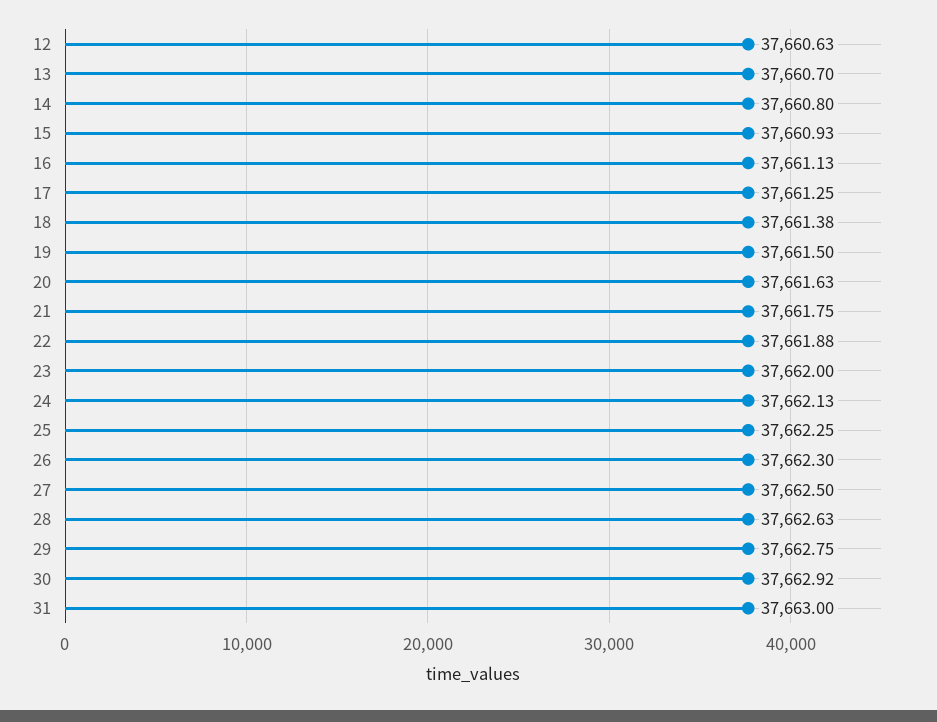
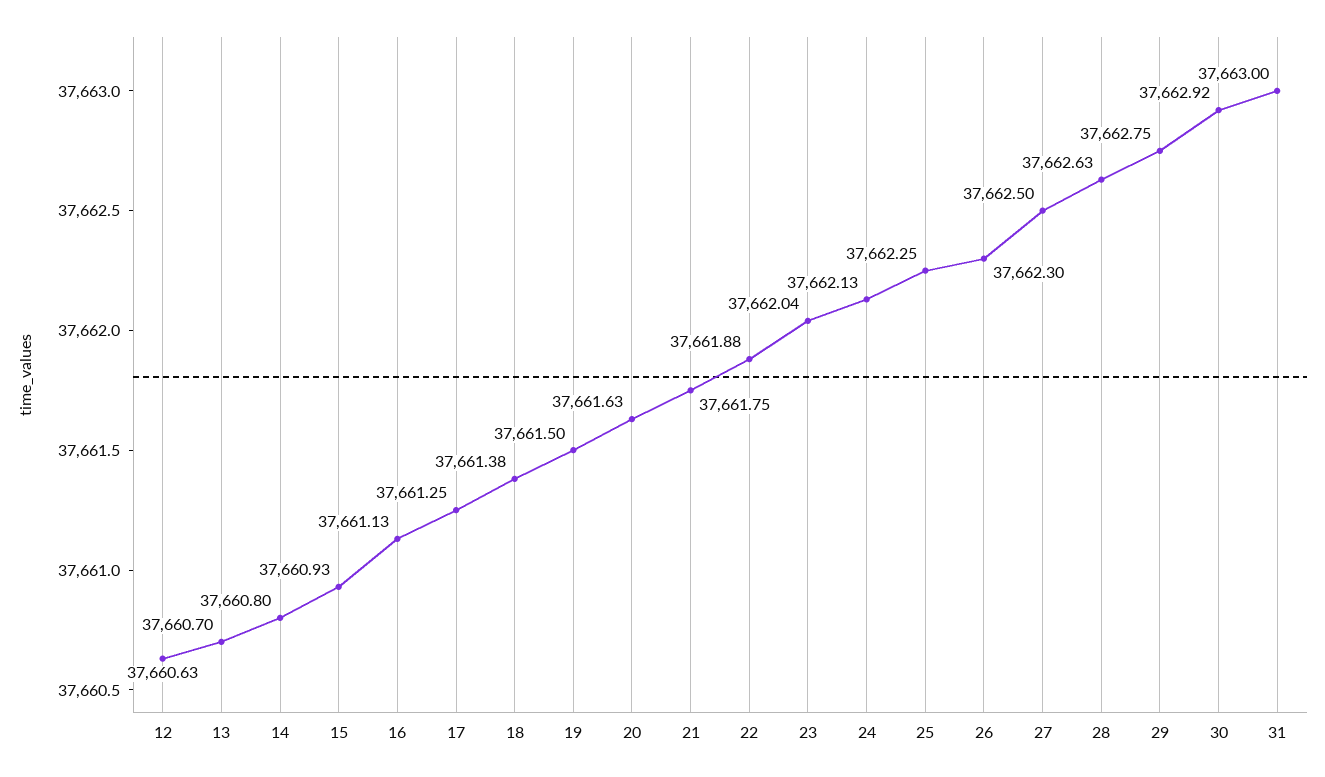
  {
    "12": 37660.63,
    "13": 37660.7,
    "14": 37660.8,
    "15": 37660.93,
    "16": 37661.13,
    "17": 37661.25,
    "18": 37661.38,
    "19": 37661.5,
    "20": 37661.63,
    "21": 37661.75,
    "22": 37661.88,
-   "23": 37662,
+   "23": 37662.04,
    "24": 37662.13,
    "25": 37662.25,
    "26": 37662.3,
    "27": 37662.5,
    "28": 37662.63,
    "29": 37662.75,
    "30": 37662.92,
    "31": 37663
  }

